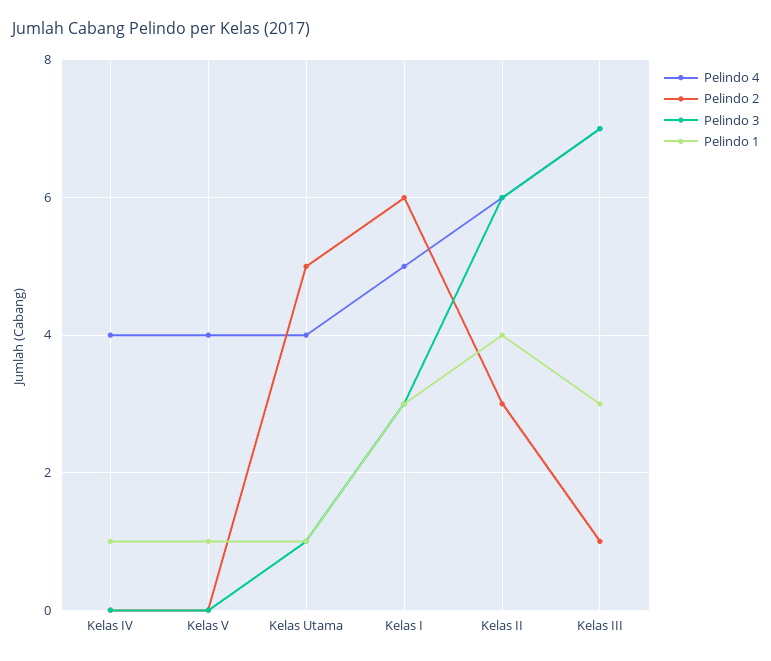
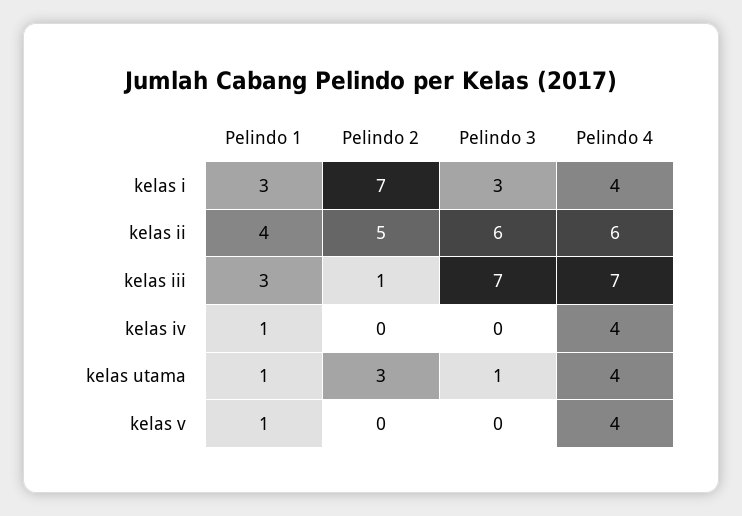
  {
    "Pelindo 4": {
      "Kelas IV": 4,
      "Kelas V": 4,
      "Kelas Utama": 4,
-     "Kelas I": 5,
+     "Kelas I": 4,
      "Kelas II": 6,
      "Kelas III": 7
    },
    "Pelindo 2": {
      "Kelas IV": 0,
      "Kelas V": 0,
-     "Kelas Utama": 5,
+     "Kelas Utama": 3,
-     "Kelas I": 6,
+     "Kelas I": 7,
-     "Kelas II": 3,
+     "Kelas II": 5,
      "Kelas III": 1
    },
    "Pelindo 3": {
      "Kelas IV": 0,
      "Kelas V": 0,
      "Kelas Utama": 1,
      "Kelas I": 3,
      "Kelas II": 6,
      "Kelas III": 7
    },
    "Pelindo 1": {
      "Kelas IV": 1,
      "Kelas V": 1,
      "Kelas Utama": 1,
      "Kelas I": 3,
      "Kelas II": 4,
      "Kelas III": 3
    }
  }

